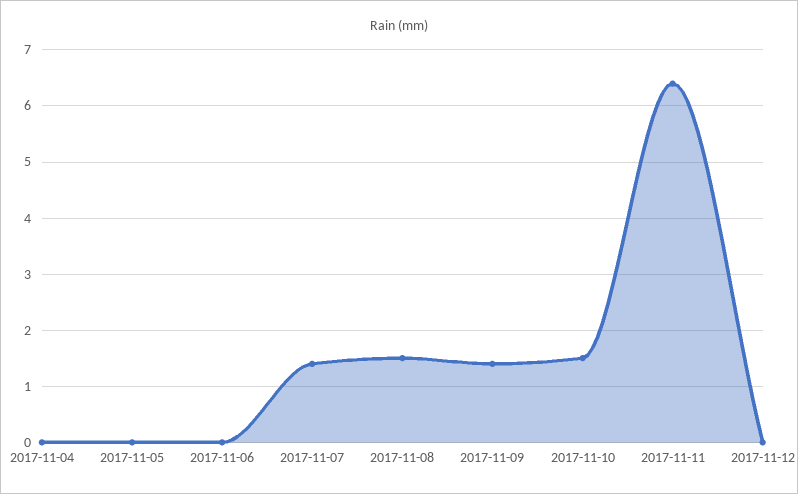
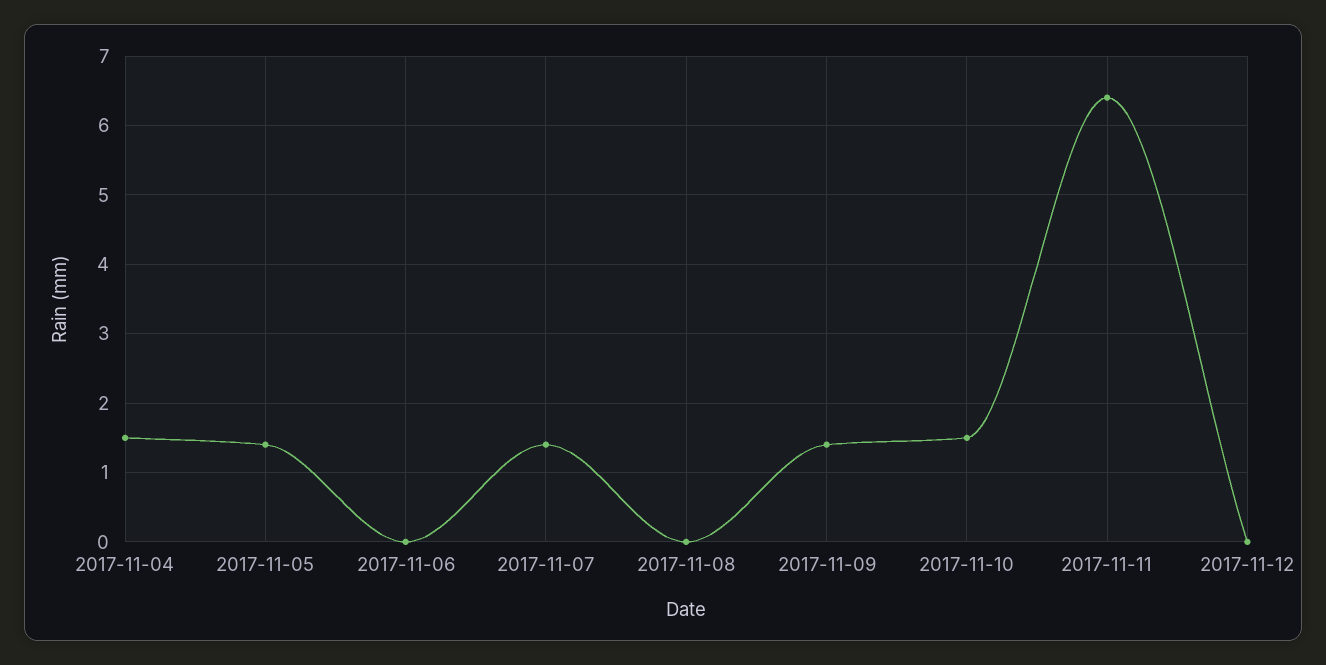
  {
-   "2017-11-04": 0,
+   "2017-11-04": 1.5,
-   "2017-11-05": 0,
+   "2017-11-05": 1.4,
    "2017-11-06": 0,
    "2017-11-07": 1.4,
-   "2017-11-08": 1.5,
+   "2017-11-08": 0,
    "2017-11-09": 1.4,
    "2017-11-10": 1.5,
    "2017-11-11": 6.4,
    "2017-11-12": 0
  }

